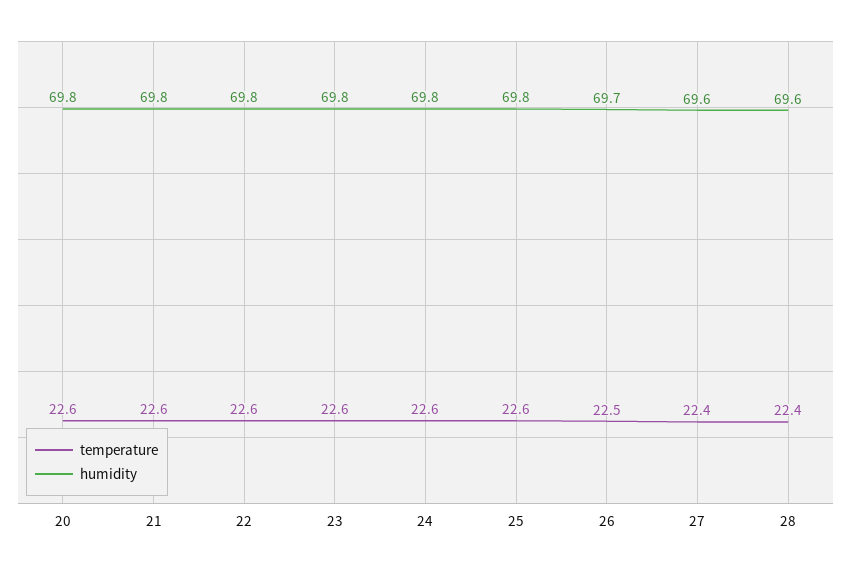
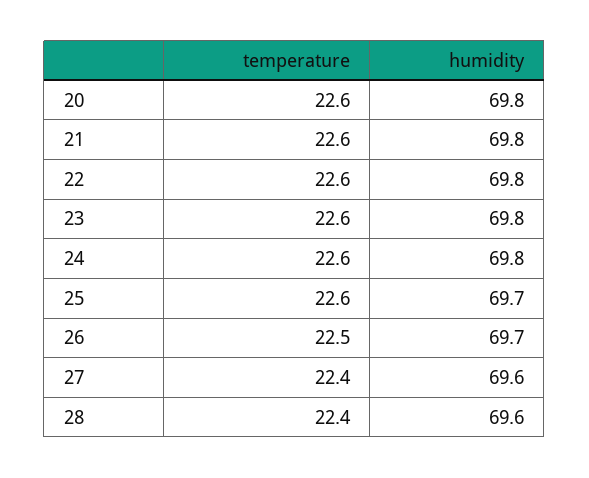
  {
    "temperature": {
      "20": 22.6,
      "21": 22.6,
      "22": 22.6,
      "23": 22.6,
      "24": 22.6,
      "25": 22.6,
      "26": 22.5,
      "27": 22.4,
      "28": 22.4
    },
    "humidity": {
      "20": 69.8,
      "21": 69.8,
      "22": 69.8,
      "23": 69.8,
      "24": 69.8,
-     "25": 69.8,
+     "25": 69.7,
      "26": 69.7,
      "27": 69.6,
      "28": 69.6
    }
  }

